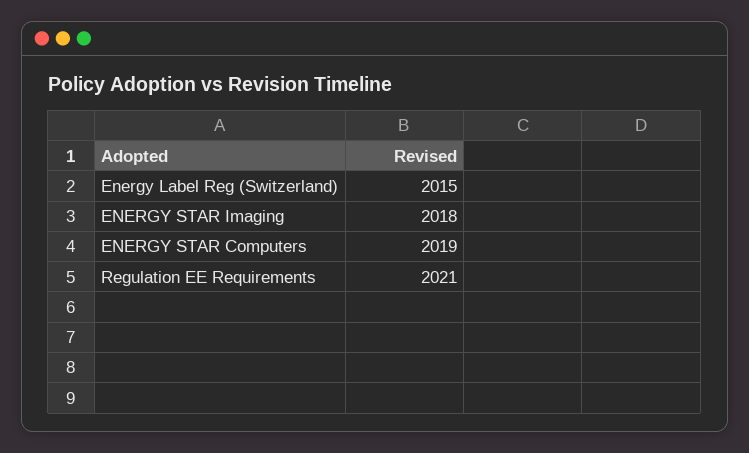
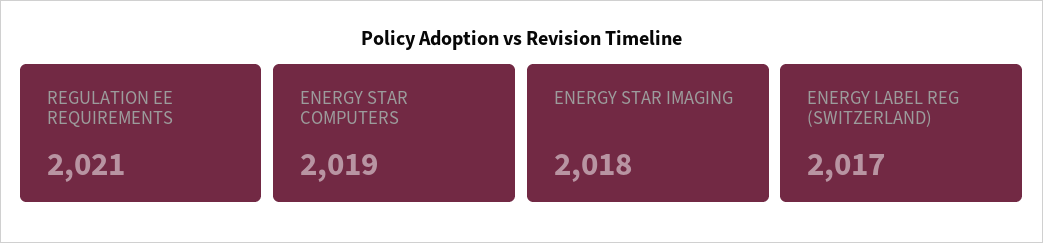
  {
-   "Energy Label Reg (Switzerland)": 2015,
+   "Energy Label Reg (Switzerland)": 2017,
    "ENERGY STAR Imaging": 2018,
    "ENERGY STAR Computers": 2019,
    "Regulation EE Requirements": 2021
  }

